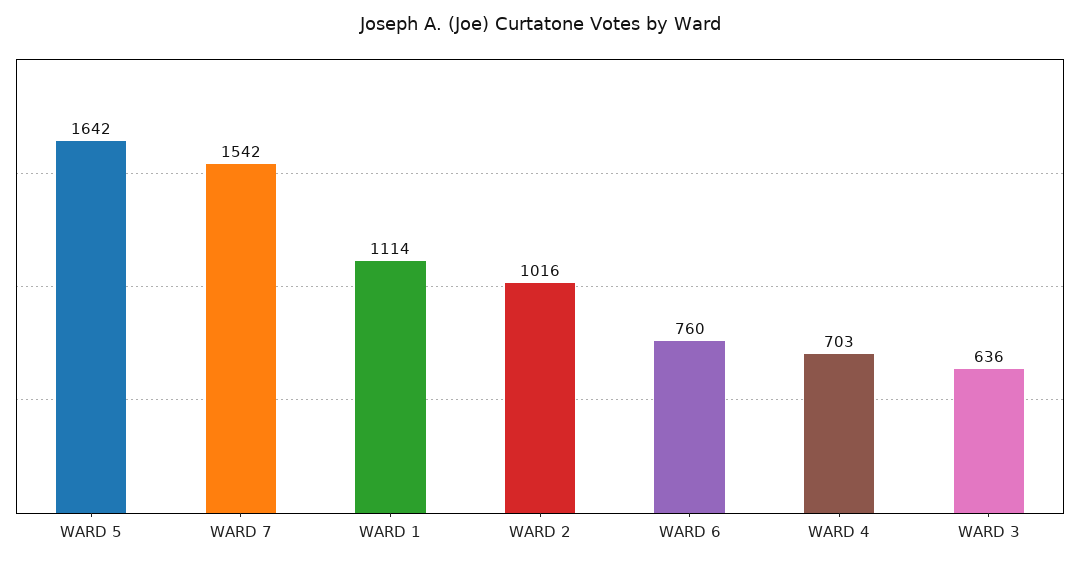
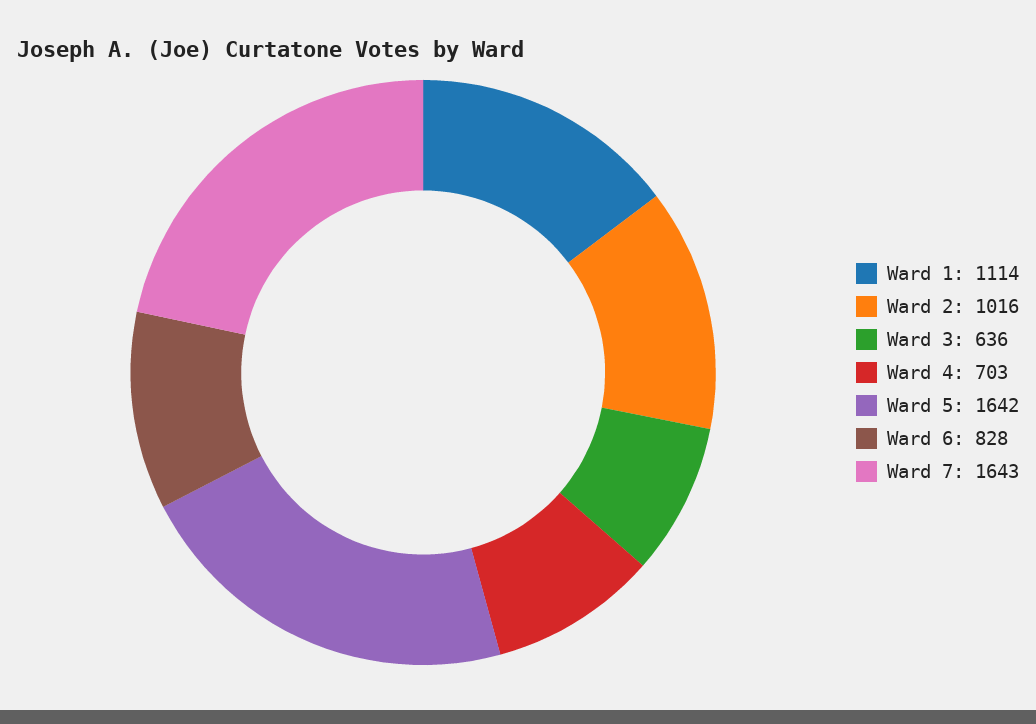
  {
    "WARD 5": 1642,
-   "WARD 7": 1542,
+   "WARD 7": 1643,
    "WARD 1": 1114,
    "WARD 2": 1016,
-   "WARD 6": 760,
+   "WARD 6": 828,
    "WARD 4": 703,
    "WARD 3": 636
  }

